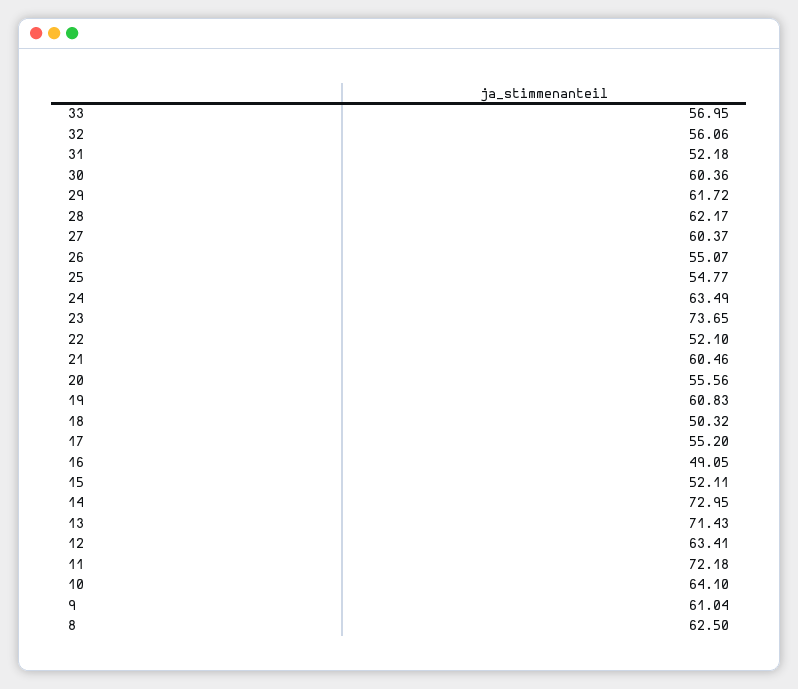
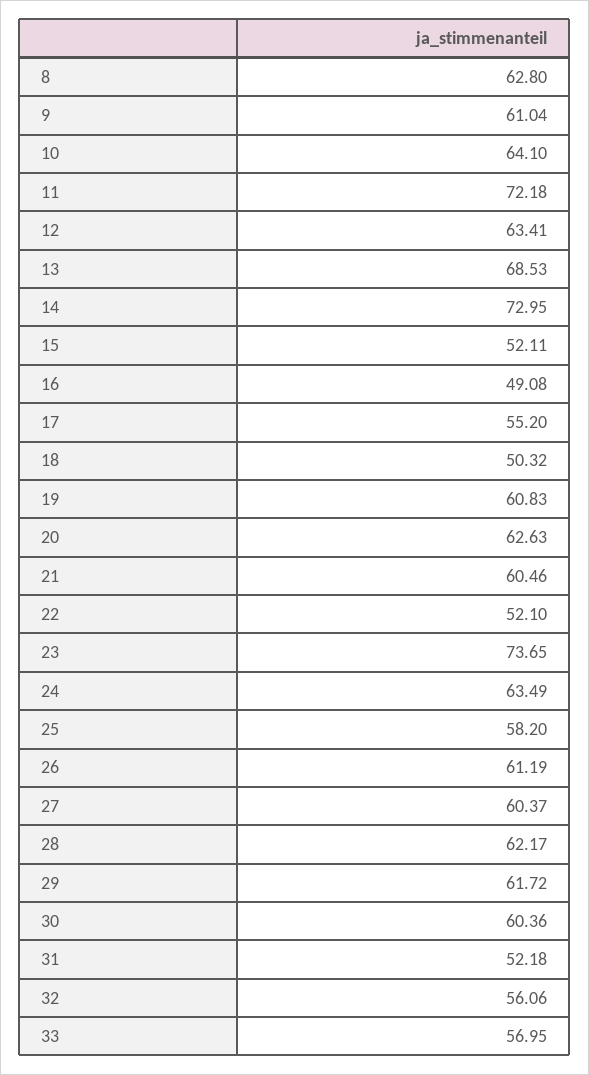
  {
    "33": 56.95,
    "32": 56.06,
    "31": 52.18,
    "30": 60.36,
    "29": 61.72,
    "28": 62.17,
    "27": 60.37,
-   "26": 55.07,
+   "26": 61.19,
-   "25": 54.77,
+   "25": 58.2,
    "24": 63.49,
    "23": 73.65,
    "22": 52.1,
    "21": 60.46,
-   "20": 55.56,
+   "20": 62.63,
    "19": 60.83,
    "18": 50.32,
    "17": 55.2,
-   "16": 49.05,
+   "16": 49.08,
    "15": 52.11,
    "14": 72.95,
-   "13": 71.43,
+   "13": 68.53,
    "12": 63.41,
    "11": 72.18,
    "10": 64.1,
    "9": 61.04,
-   "8": 62.5
+   "8": 62.8
  }

